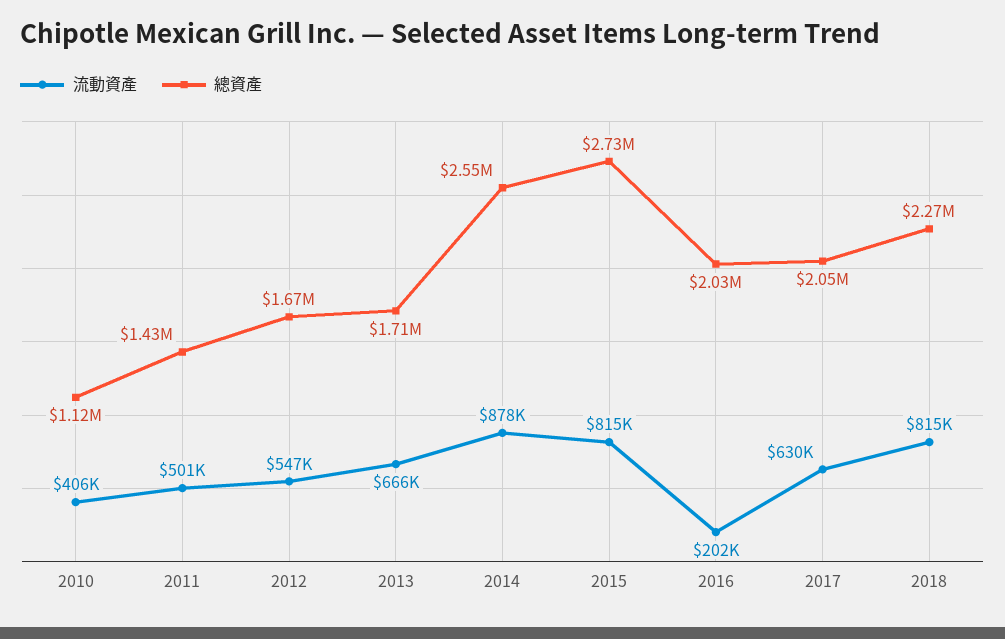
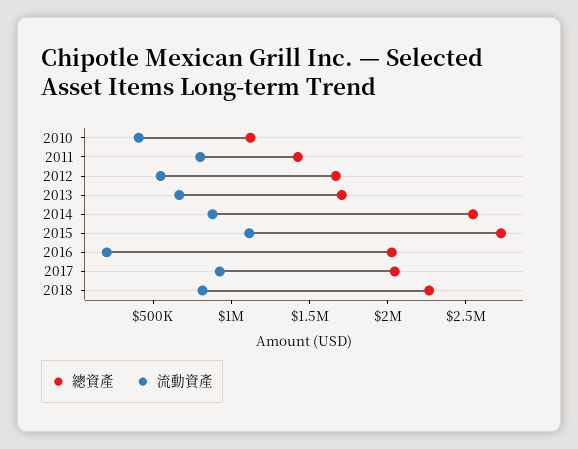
  {
    "流動資產": {
      "2010": 406000,
-     "2011": 501000,
+     "2011": 800000,
      "2012": 547000,
      "2013": 666000,
      "2014": 878000,
-     "2015": 815000,
+     "2015": 1100000,
      "2016": 202000,
-     "2017": 630000,
+     "2017": 900000,
      "2018": 815000
    },
    "總資產": {
      "2010": 1120000,
      "2011": 1430000,
      "2012": 1670000,
      "2013": 1710000,
      "2014": 2550000,
      "2015": 2730000,
      "2016": 2030000,
      "2017": 2050000,
      "2018": 2270000
    }
  }

